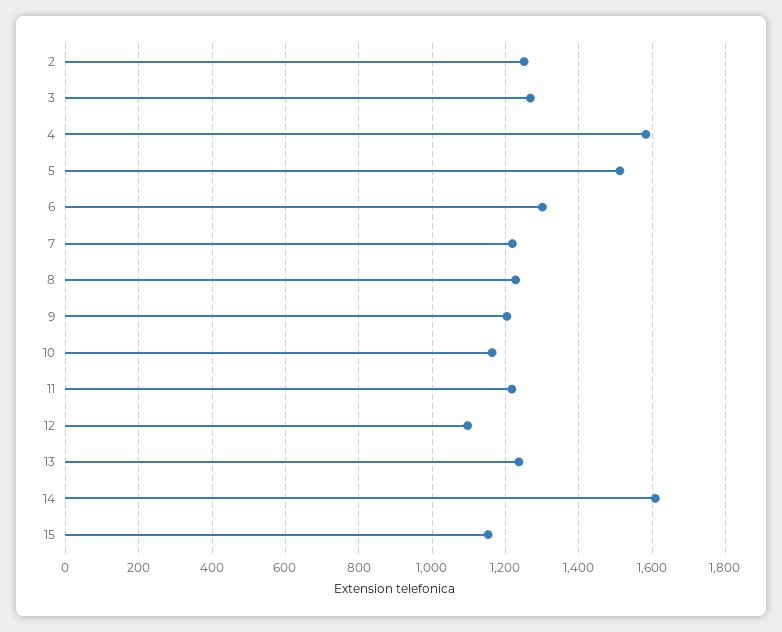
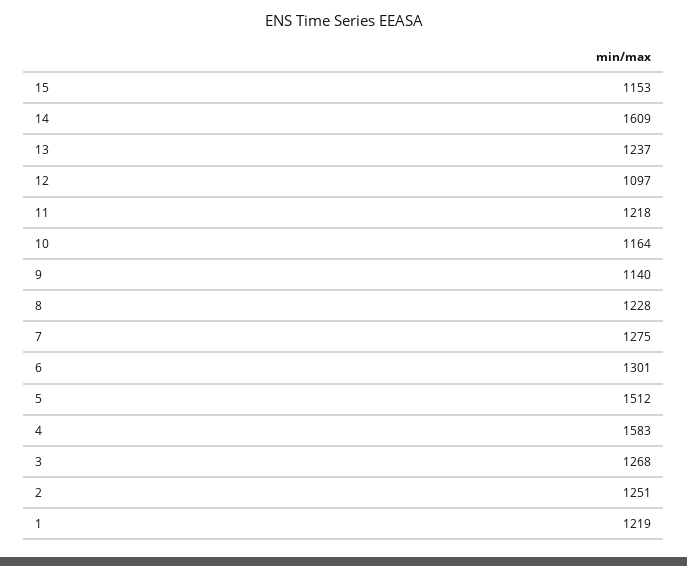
  {
    "2": 1251,
    "3": 1268,
    "4": 1583,
    "5": 1512,
    "6": 1301,
-   "7": 1220,
+   "7": 1275,
    "8": 1228,
-   "9": 1200,
+   "9": 1140,
    "10": 1164,
    "11": 1218,
    "12": 1097,
    "13": 1237,
    "14": 1609,
-   "15": 1153
+   "15": 1153,
+   "1": 1219
  }

